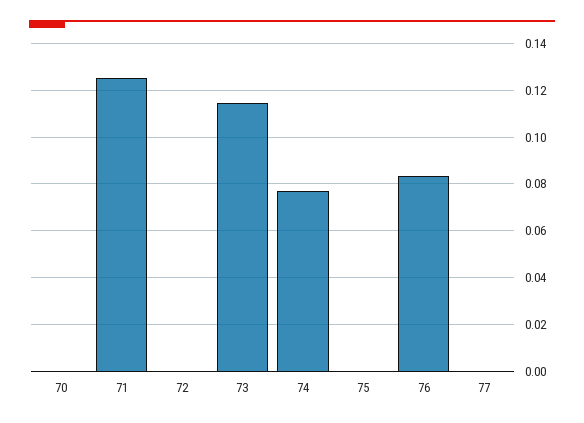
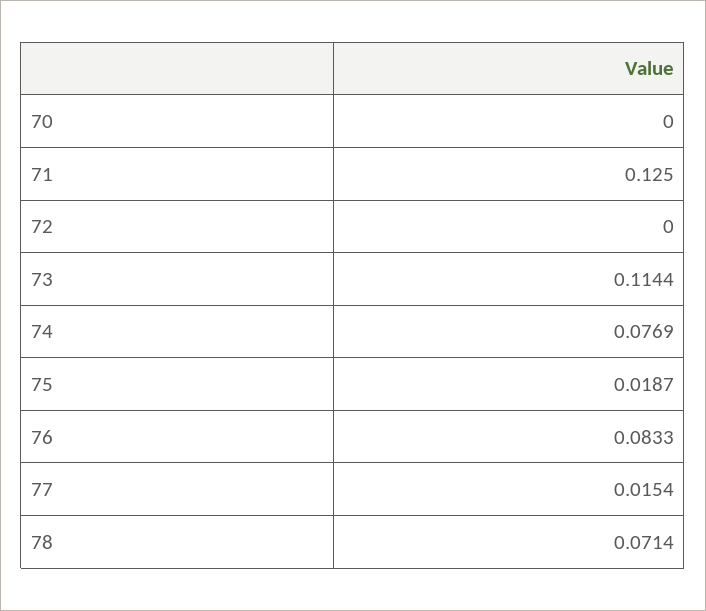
  {
    "70": 0,
    "71": 0.125,
    "72": 0,
    "73": 0.1144,
    "74": 0.0769,
-   "75": 0,
+   "75": 0.0187,
    "76": 0.0833,
-   "77": 0
+   "77": 0.0154,
+   "78": 0.0714
  }

